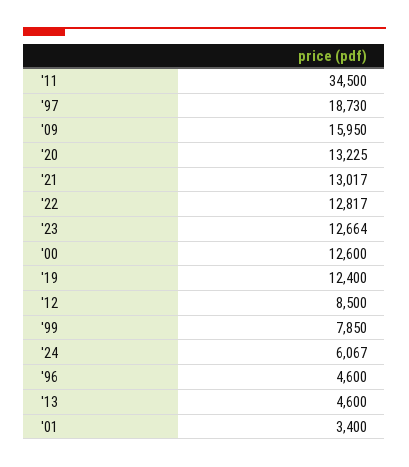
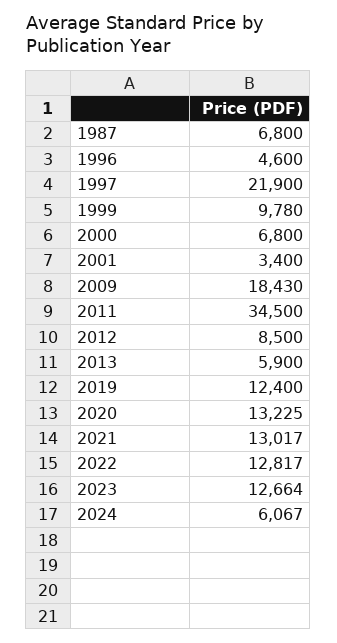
  {
    "'11": 34500,
-   "'97": 18730,
+   "'97": 21900,
-   "'09": 15950,
+   "'09": 18430,
    "'20": 13225,
    "'21": 13017,
    "'22": 12817,
    "'23": 12664,
-   "'00": 12600,
+   "'00": 6800,
    "'19": 12400,
    "'12": 8500,
-   "'99": 7850,
+   "'99": 9780,
    "'24": 6067,
    "'96": 4600,
-   "'13": 4600,
+   "'13": 5900,
-   "'01": 3400
+   "'01": 3400,
+   "1987": 6800
  }

